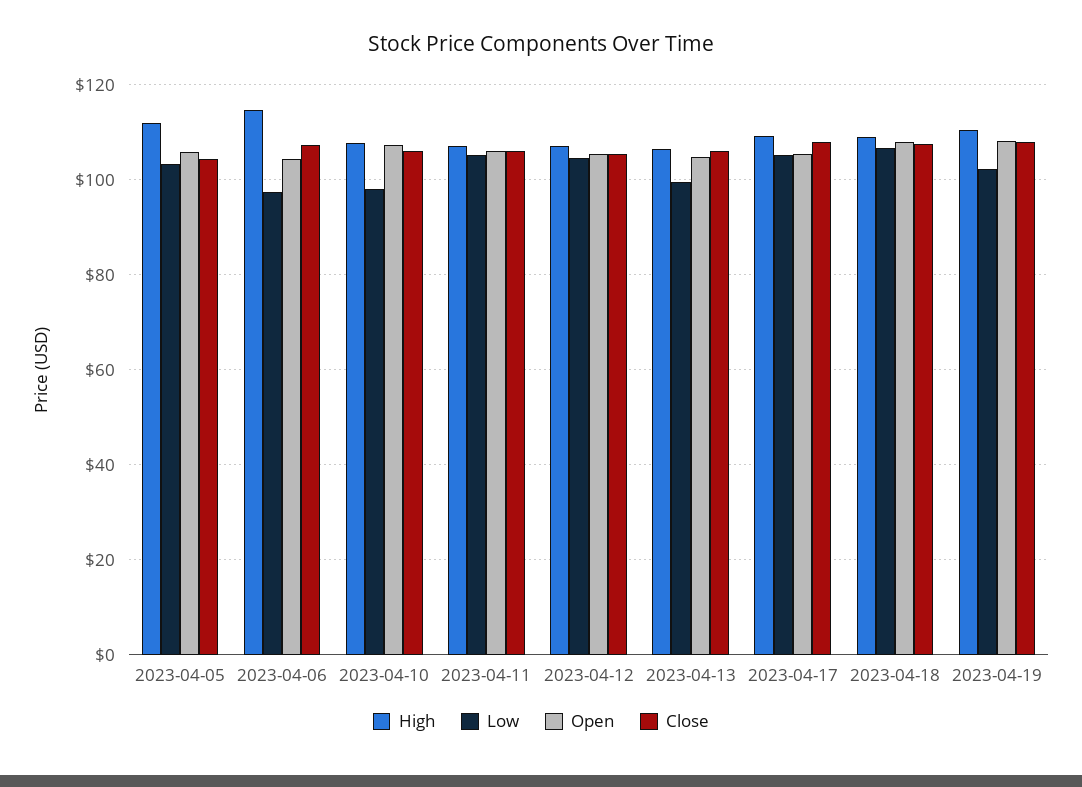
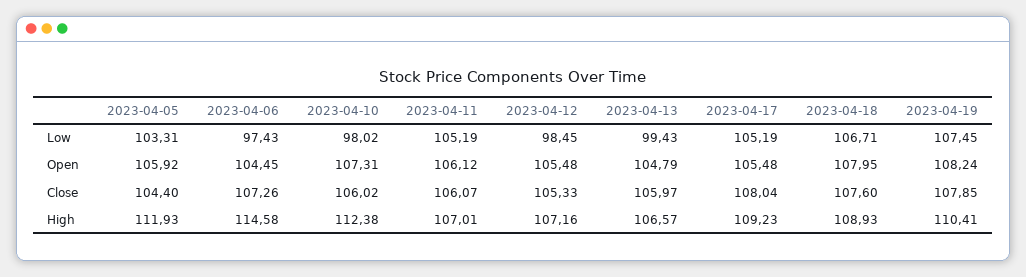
  {
    "High": {
      "2023-04-05": 111.93,
      "2023-04-06": 114.58,
-     "2023-04-10": 108,
+     "2023-04-10": 112.38,
      "2023-04-11": 107.01,
      "2023-04-12": 107.16,
      "2023-04-13": 106.57,
      "2023-04-17": 109.23,
      "2023-04-18": 108.93,
      "2023-04-19": 110.41
    },
    "Low": {
      "2023-04-05": 103.31,
      "2023-04-06": 97.43,
      "2023-04-10": 98.02,
      "2023-04-11": 105.19,
-     "2023-04-12": 104,
+     "2023-04-12": 98.45,
      "2023-04-13": 99.43,
      "2023-04-17": 105.19,
      "2023-04-18": 106.71,
-     "2023-04-19": 102
+     "2023-04-19": 107.45
    },
    "Open": {
      "2023-04-05": 105.92,
      "2023-04-06": 104.45,
      "2023-04-10": 107.31,
      "2023-04-11": 106.12,
      "2023-04-12": 105.48,
      "2023-04-13": 104.79,
      "2023-04-17": 105.48,
      "2023-04-18": 107.95,
      "2023-04-19": 108.24
    },
    "Close": {
      "2023-04-05": 104.4,
      "2023-04-06": 107.26,
      "2023-04-10": 106.02,
      "2023-04-11": 106.07,
      "2023-04-12": 105.33,
      "2023-04-13": 105.97,
      "2023-04-17": 108.04,
      "2023-04-18": 107.6,
      "2023-04-19": 107.85
    }
  }

